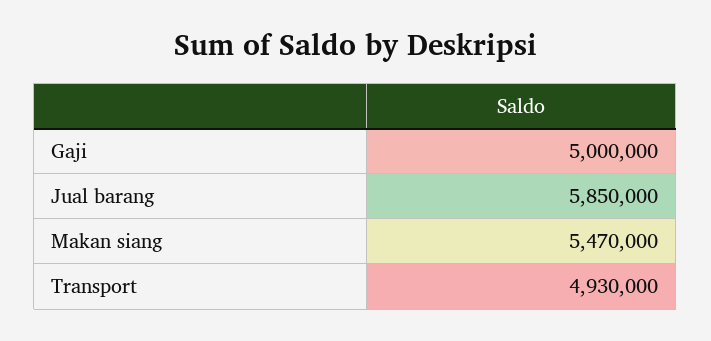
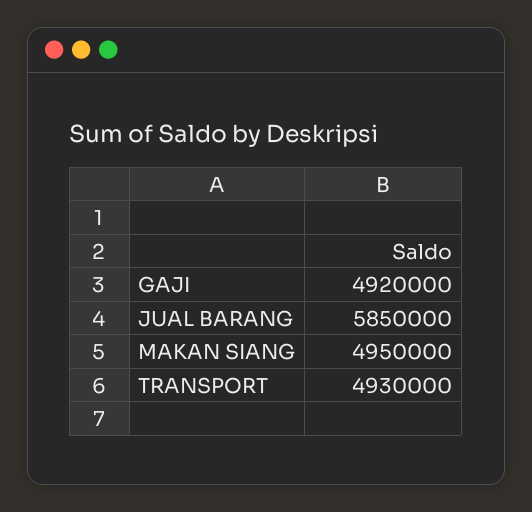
  {
-   "Gaji": 5000000,
+   "Gaji": 4920000,
    "Jual barang": 5850000,
-   "Makan siang": 5470000,
+   "Makan siang": 4950000,
    "Transport": 4930000
  }

